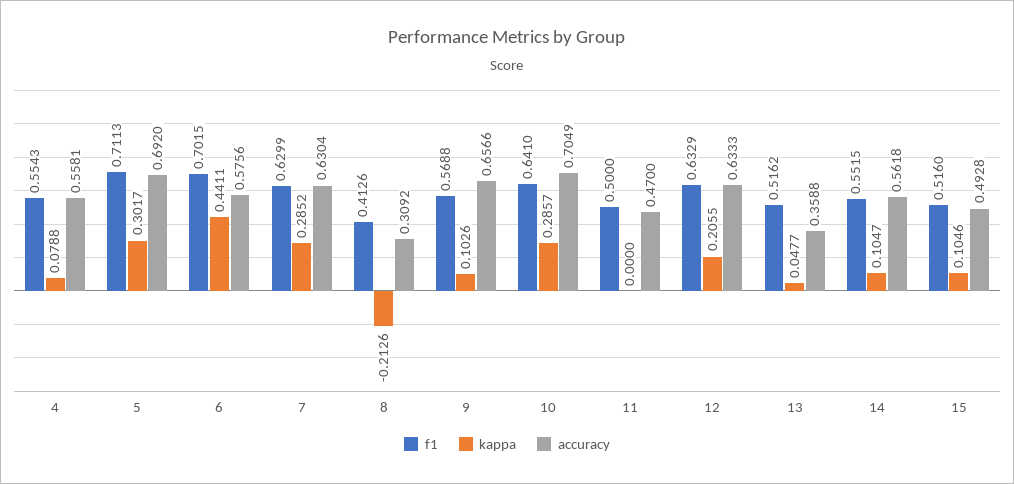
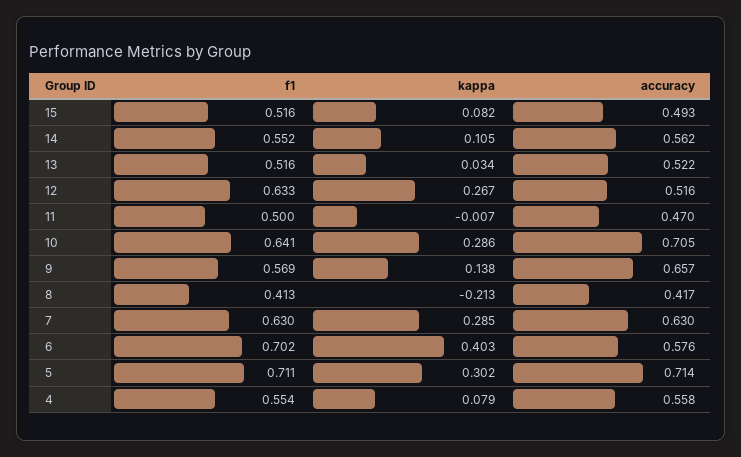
  {
    "f1": {
      "4": 0.5543,
      "5": 0.7113,
      "6": 0.7015,
      "7": 0.6299,
      "8": 0.4126,
      "9": 0.5688,
      "10": 0.641,
      "11": 0.5,
      "12": 0.6329,
      "13": 0.5162,
      "14": 0.5515,
      "15": 0.516
    },
    "kappa": {
      "4": 0.0788,
      "5": 0.3017,
-     "6": 0.4411,
+     "6": 0.403,
      "7": 0.2852,
      "8": -0.2126,
-     "9": 0.1026,
+     "9": 0.138,
      "10": 0.2857,
-     "11": 0,
+     "11": -0.007,
-     "12": 0.2055,
+     "12": 0.267,
-     "13": 0.0477,
+     "13": 0.034,
      "14": 0.1047,
-     "15": 0.1046
+     "15": 0.082
    },
    "accuracy": {
      "4": 0.5581,
-     "5": 0.692,
+     "5": 0.714,
      "6": 0.5756,
      "7": 0.6304,
-     "8": 0.3092,
+     "8": 0.417,
      "9": 0.6566,
      "10": 0.7049,
      "11": 0.47,
-     "12": 0.6333,
+     "12": 0.516,
-     "13": 0.3588,
+     "13": 0.522,
      "14": 0.5618,
      "15": 0.4928
    }
  }

